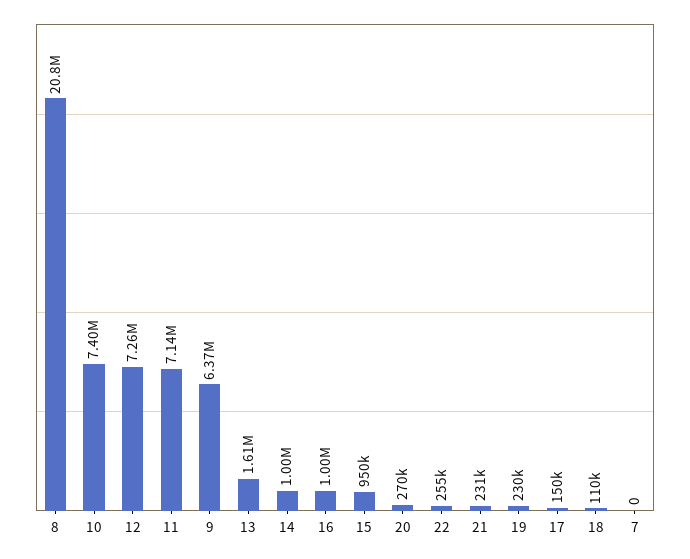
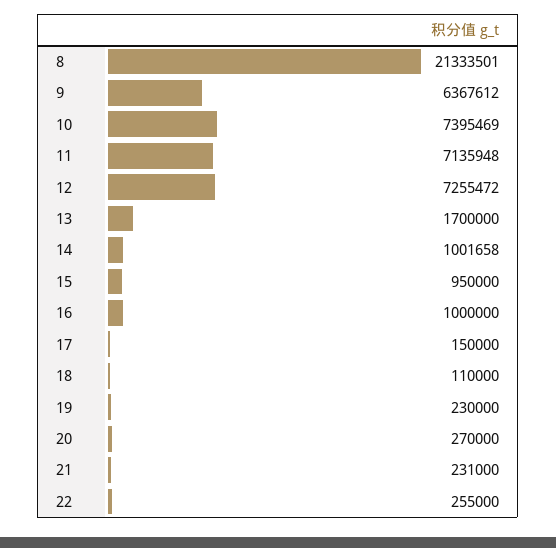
  {
-   "8": 20800000,
+   "8": 21333501,
    "10": 7395469,
    "12": 7255472,
    "11": 7135948,
    "9": 6367612,
-   "13": 1610000,
+   "13": 1700000,
    "14": 1001658,
    "16": 1000000,
    "15": 950000,
    "20": 270000,
    "22": 255000,
    "21": 231000,
    "19": 230000,
    "17": 150000,
-   "18": 110000,
+   "18": 110000
-   "7": 0
  }

